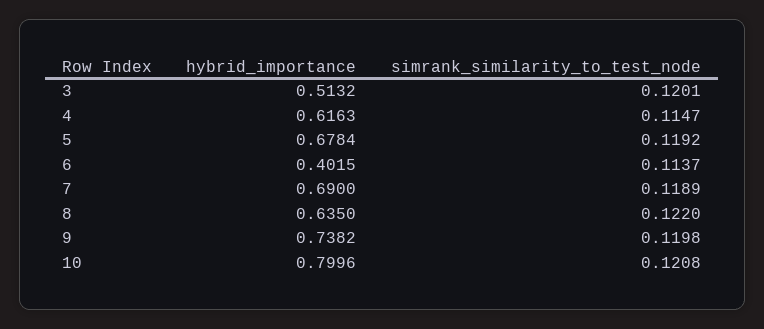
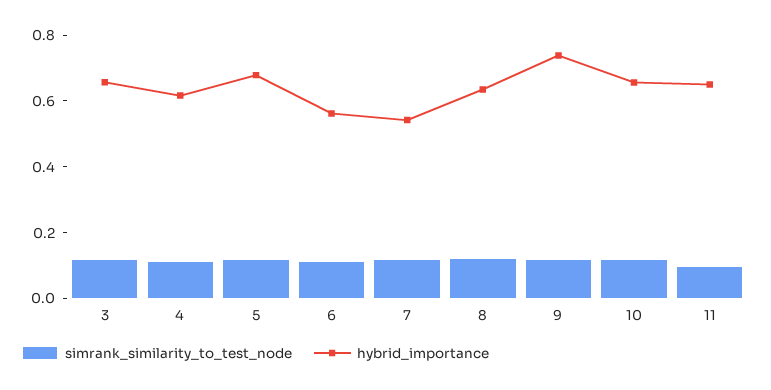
  {
    "hybrid_importance": {
-     "3": 0.5132,
+     "3": 0.65,
      "4": 0.6163,
      "5": 0.6784,
-     "6": 0.4015,
+     "6": 0.55,
-     "7": 0.69,
+     "7": 0.55,
      "8": 0.635,
      "9": 0.7382,
-     "10": 0.7996
+     "10": 0.65,
+     "11": 0.65
    },
    "simrank_similarity_to_test_node": {
      "3": 0.1201,
      "4": 0.1147,
      "5": 0.1192,
      "6": 0.1137,
      "7": 0.1189,
      "8": 0.122,
      "9": 0.1198,
-     "10": 0.1208
+     "10": 0.1208,
+     "11": 0.1
    }
  }

